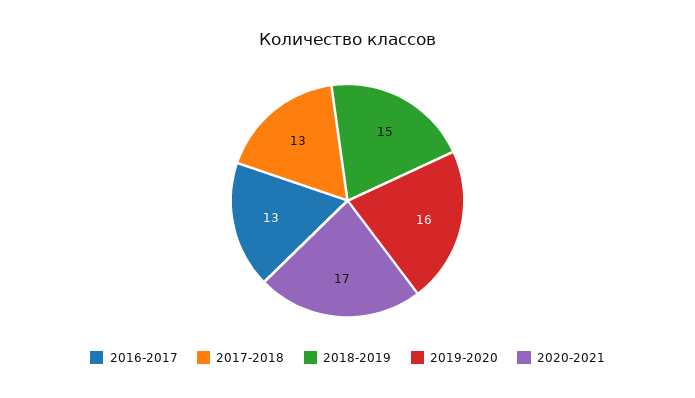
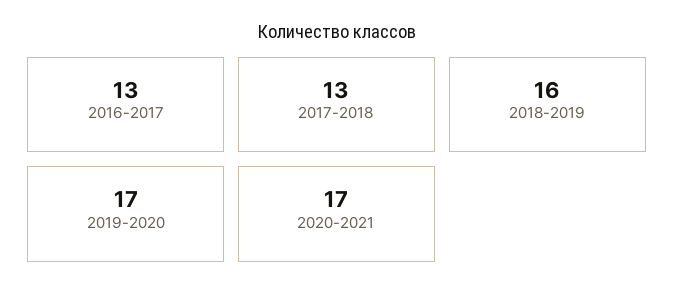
  {
    "2016-2017": 13,
    "2017-2018": 13,
-   "2018-2019": 15,
+   "2018-2019": 16,
-   "2019-2020": 16,
+   "2019-2020": 17,
    "2020-2021": 17
  }

